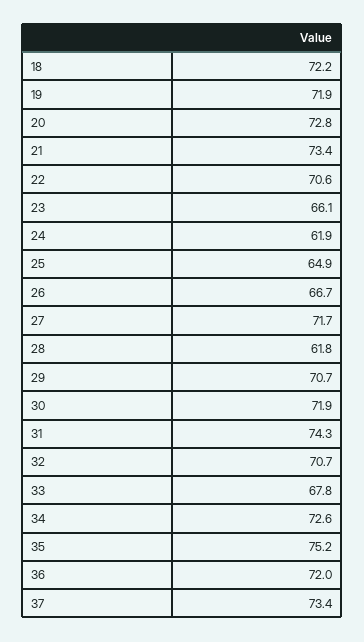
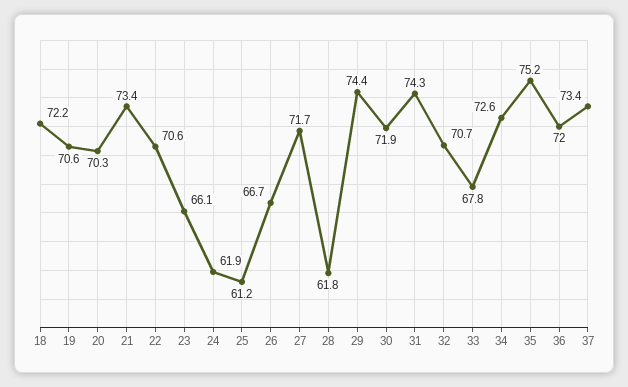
  {
    "18": 72.2,
-   "19": 71.9,
+   "19": 70.6,
-   "20": 72.8,
+   "20": 70.3,
    "21": 73.4,
    "22": 70.6,
    "23": 66.1,
    "24": 61.9,
-   "25": 64.9,
+   "25": 61.2,
    "26": 66.7,
    "27": 71.7,
    "28": 61.8,
-   "29": 70.7,
+   "29": 74.4,
    "30": 71.9,
    "31": 74.3,
    "32": 70.7,
    "33": 67.8,
    "34": 72.6,
    "35": 75.2,
    "36": 72,
    "37": 73.4
  }

